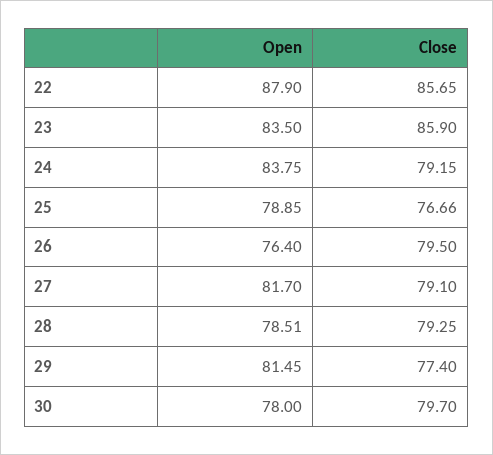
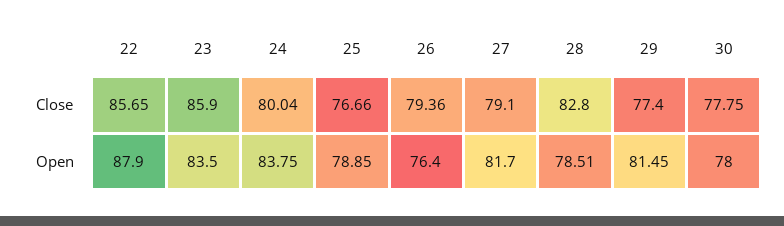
  {
    "Open": {
      "22": 87.9,
      "23": 83.5,
      "24": 83.75,
      "25": 78.85,
      "26": 76.4,
      "27": 81.7,
      "28": 78.51,
      "29": 81.45,
      "30": 78
    },
    "Close": {
      "22": 85.65,
      "23": 85.9,
-     "24": 79.15,
+     "24": 80.04,
      "25": 76.66,
-     "26": 79.5,
+     "26": 79.36,
      "27": 79.1,
-     "28": 79.25,
+     "28": 82.8,
      "29": 77.4,
-     "30": 79.7
+     "30": 77.75
    }
  }

